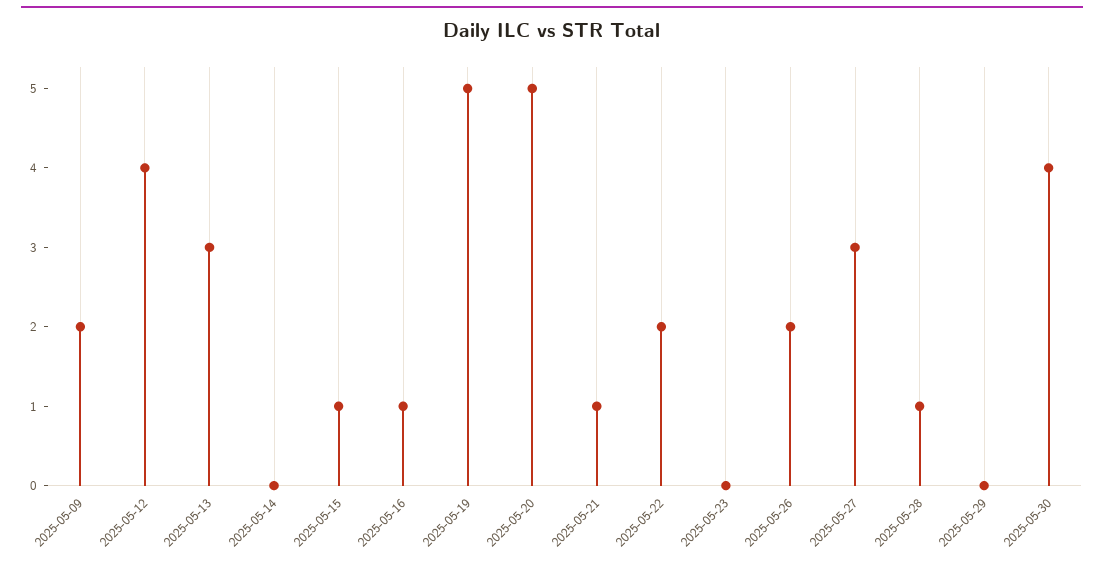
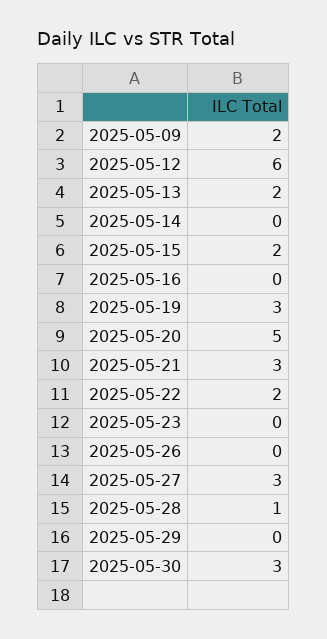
  {
    "2025-05-09": 2,
-   "2025-05-12": 4,
+   "2025-05-12": 6,
-   "2025-05-13": 3,
+   "2025-05-13": 2,
    "2025-05-14": 0,
-   "2025-05-15": 1,
+   "2025-05-15": 2,
-   "2025-05-16": 1,
+   "2025-05-16": 0,
-   "2025-05-19": 5,
+   "2025-05-19": 3,
    "2025-05-20": 5,
-   "2025-05-21": 1,
+   "2025-05-21": 3,
    "2025-05-22": 2,
    "2025-05-23": 0,
-   "2025-05-26": 2,
+   "2025-05-26": 0,
    "2025-05-27": 3,
    "2025-05-28": 1,
    "2025-05-29": 0,
-   "2025-05-30": 4
+   "2025-05-30": 3
  }

